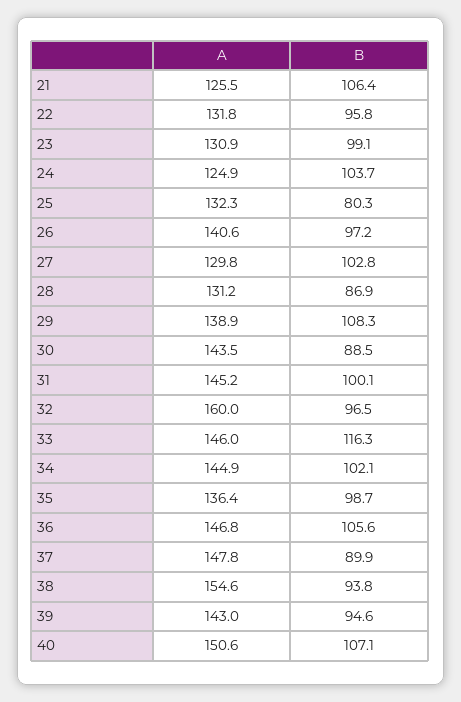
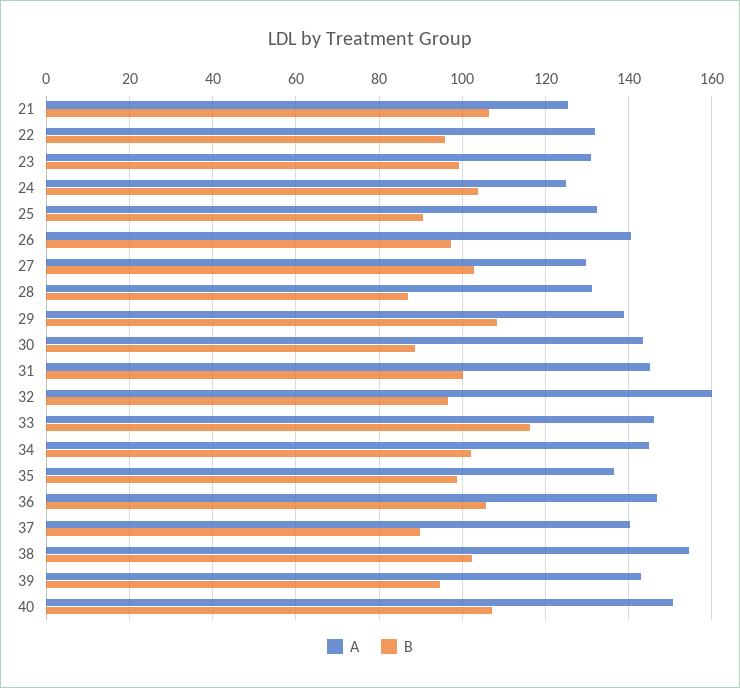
  {
    "A": {
      "21": 125.5,
      "22": 131.8,
      "23": 130.9,
      "24": 124.9,
      "25": 132.3,
      "26": 140.6,
      "27": 129.8,
      "28": 131.2,
      "29": 138.9,
      "30": 143.5,
      "31": 145.2,
      "32": 160,
      "33": 146,
      "34": 144.9,
      "35": 136.4,
      "36": 146.8,
-     "37": 147.8,
+     "37": 140,
      "38": 154.6,
      "39": 143,
      "40": 150.6
    },
    "B": {
      "21": 106.4,
      "22": 95.8,
      "23": 99.1,
      "24": 103.7,
-     "25": 80.3,
+     "25": 90,
      "26": 97.2,
      "27": 102.8,
      "28": 86.9,
      "29": 108.3,
      "30": 88.5,
      "31": 100.1,
      "32": 96.5,
      "33": 116.3,
      "34": 102.1,
      "35": 98.7,
      "36": 105.6,
      "37": 89.9,
-     "38": 93.8,
+     "38": 102,
      "39": 94.6,
      "40": 107.1
    }
  }

